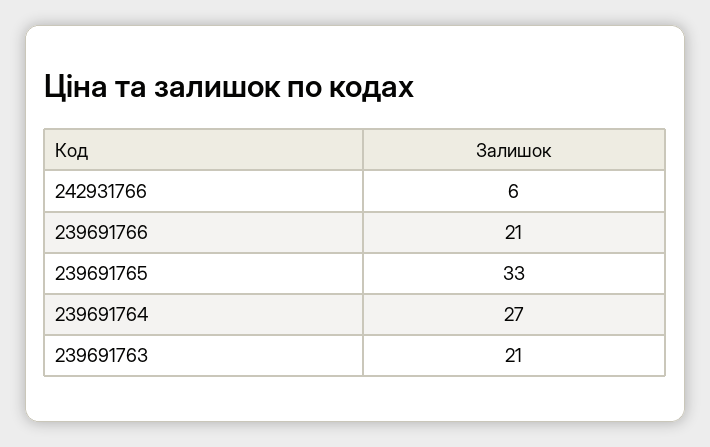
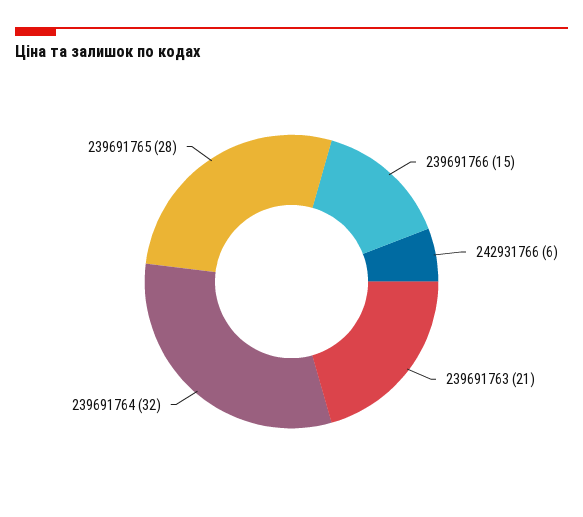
  {
    "242931766": 6,
-   "239691766": 21,
+   "239691766": 15,
-   "239691765": 33,
+   "239691765": 28,
-   "239691764": 27,
+   "239691764": 32,
    "239691763": 21
  }

